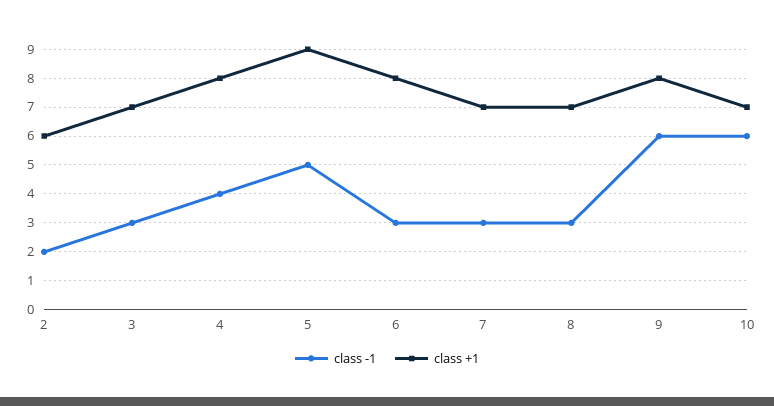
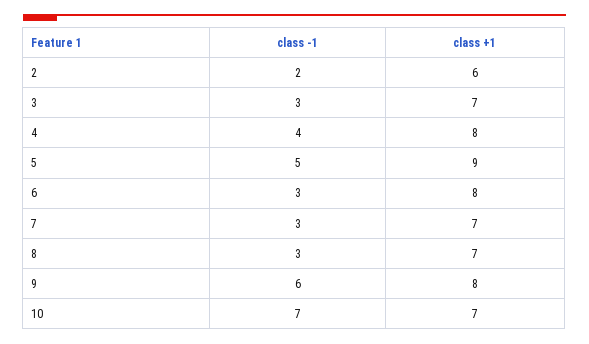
  {
    "class -1": {
      "2": 2,
      "3": 3,
      "4": 4,
      "5": 5,
      "6": 3,
      "7": 3,
      "8": 3,
      "9": 6,
-     "10": 6
+     "10": 7
    },
    "class +1": {
      "2": 6,
      "3": 7,
      "4": 8,
      "5": 9,
      "6": 8,
      "7": 7,
      "8": 7,
      "9": 8,
      "10": 7
    }
  }

